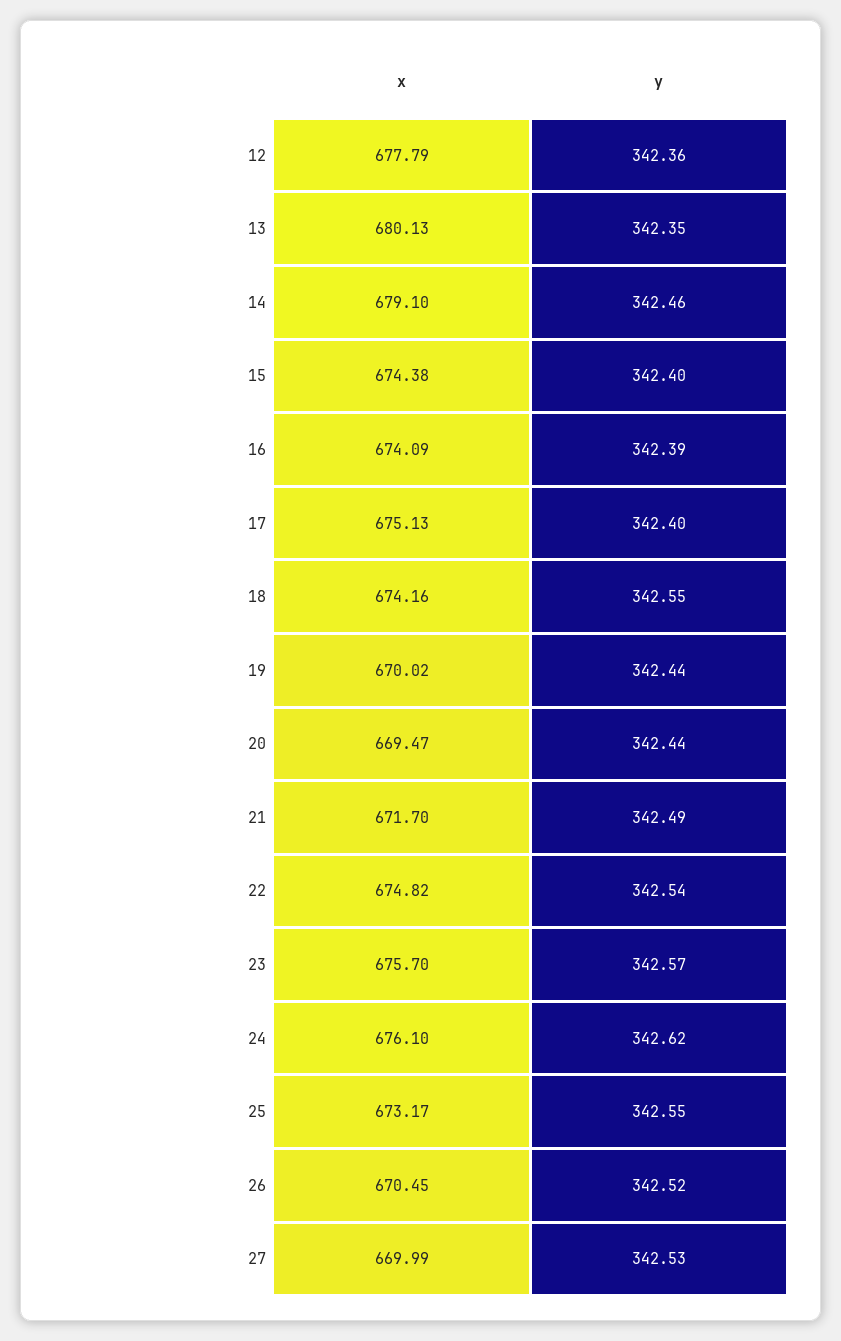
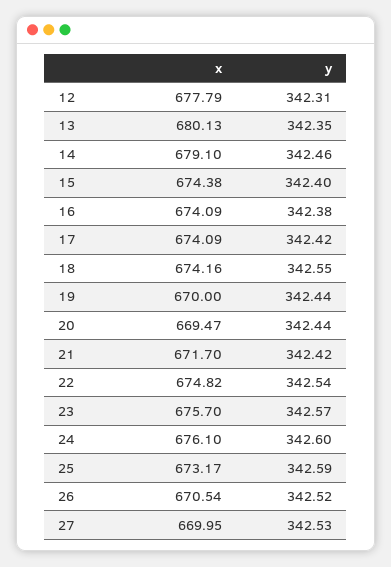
  {
    "x": {
      "12": 677.79,
      "13": 680.13,
      "14": 679.1,
      "15": 674.38,
      "16": 674.09,
-     "17": 675.13,
+     "17": 674.09,
      "18": 674.16,
-     "19": 670.02,
+     "19": 670,
      "20": 669.47,
      "21": 671.7,
      "22": 674.82,
      "23": 675.7,
      "24": 676.1,
      "25": 673.17,
-     "26": 670.45,
+     "26": 670.54,
-     "27": 669.99
+     "27": 669.95
    },
    "y": {
-     "12": 342.36,
+     "12": 342.31,
      "13": 342.35,
      "14": 342.46,
      "15": 342.4,
-     "16": 342.39,
+     "16": 342.38,
-     "17": 342.4,
+     "17": 342.42,
      "18": 342.55,
      "19": 342.44,
      "20": 342.44,
-     "21": 342.49,
+     "21": 342.42,
      "22": 342.54,
      "23": 342.57,
-     "24": 342.62,
+     "24": 342.6,
-     "25": 342.55,
+     "25": 342.59,
      "26": 342.52,
      "27": 342.53
    }
  }

